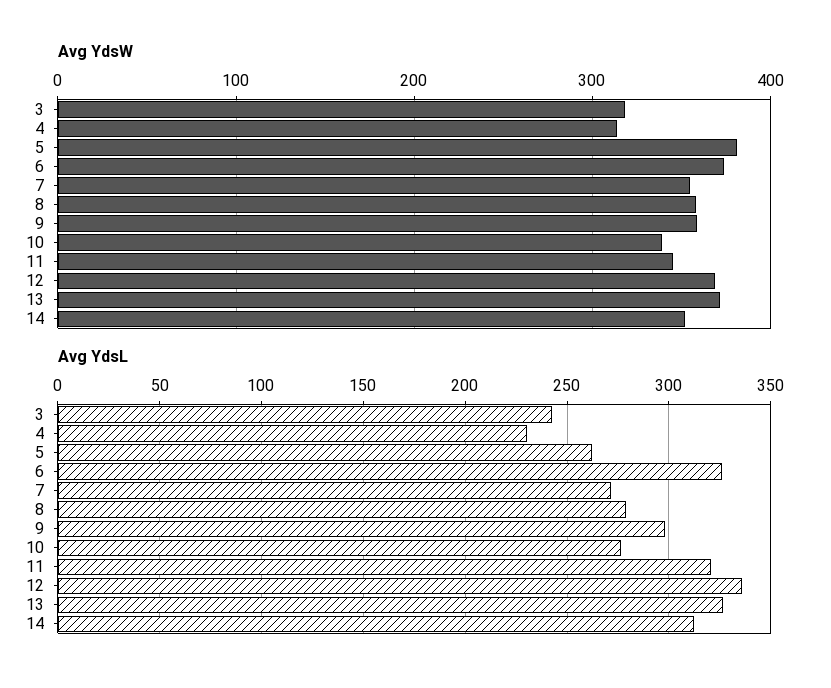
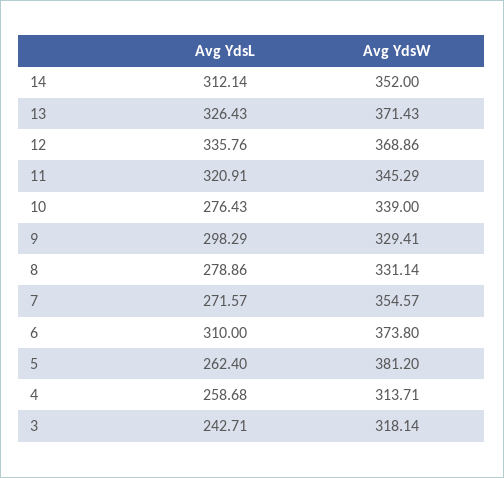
  {
    "Avg YdsW": {
      "3": 318.14,
      "4": 313.71,
      "5": 381.2,
      "6": 373.8,
      "7": 354.57,
-     "8": 360,
+     "8": 331.14,
-     "9": 360,
+     "9": 329.41,
      "10": 339,
      "11": 345.29,
      "12": 368.86,
      "13": 371.43,
      "14": 352
    },
    "Avg YdsL": {
      "3": 242.71,
-     "4": 230,
+     "4": 258.68,
      "5": 262.4,
-     "6": 325,
+     "6": 310,
      "7": 271.57,
      "8": 278.86,
      "9": 298.29,
      "10": 276.43,
      "11": 320.91,
      "12": 335.76,
      "13": 326.43,
      "14": 312.14
    }
  }

